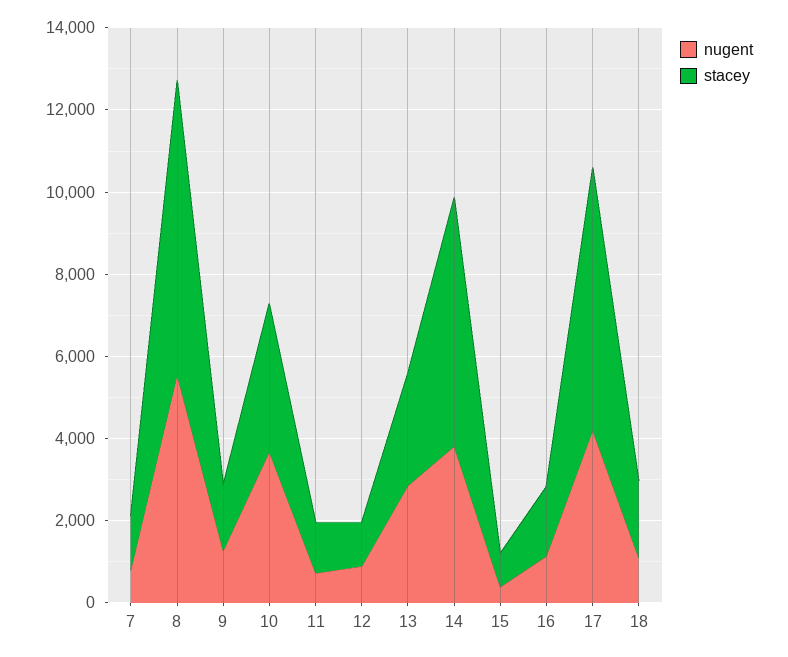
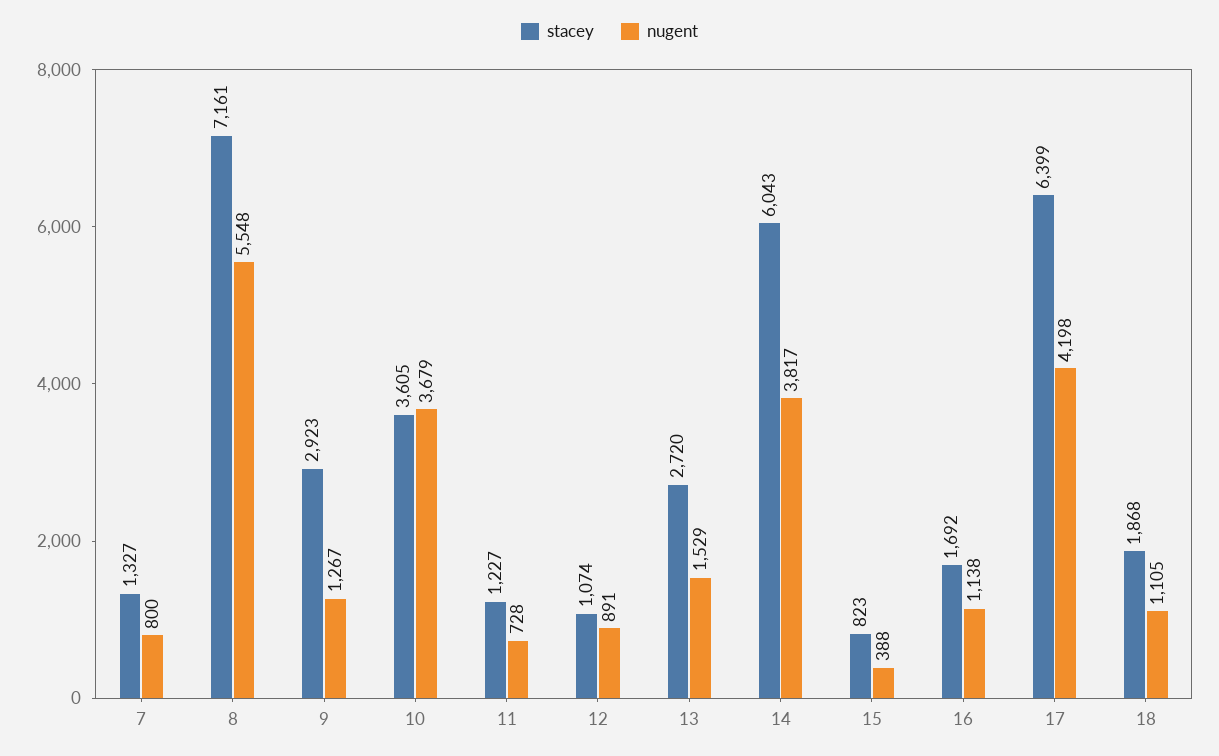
  {
    "nugent": {
      "7": 800,
      "8": 5548,
      "9": 1267,
      "10": 3679,
      "11": 728,
      "12": 891,
-     "13": 3000,
+     "13": 1529,
      "14": 3817,
      "15": 388,
      "16": 1138,
      "17": 4198,
      "18": 1105
    },
    "stacey": {
      "7": 1327,
      "8": 7161,
-     "9": 1500,
+     "9": 2923,
      "10": 3605,
      "11": 1227,
      "12": 1074,
      "13": 2720,
      "14": 6043,
      "15": 823,
      "16": 1692,
      "17": 6399,
      "18": 1868
    }
  }

